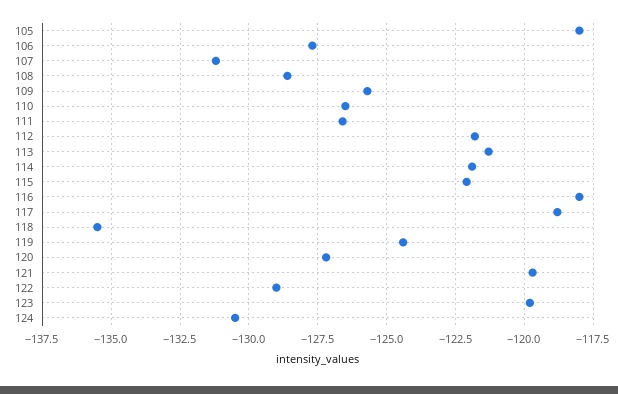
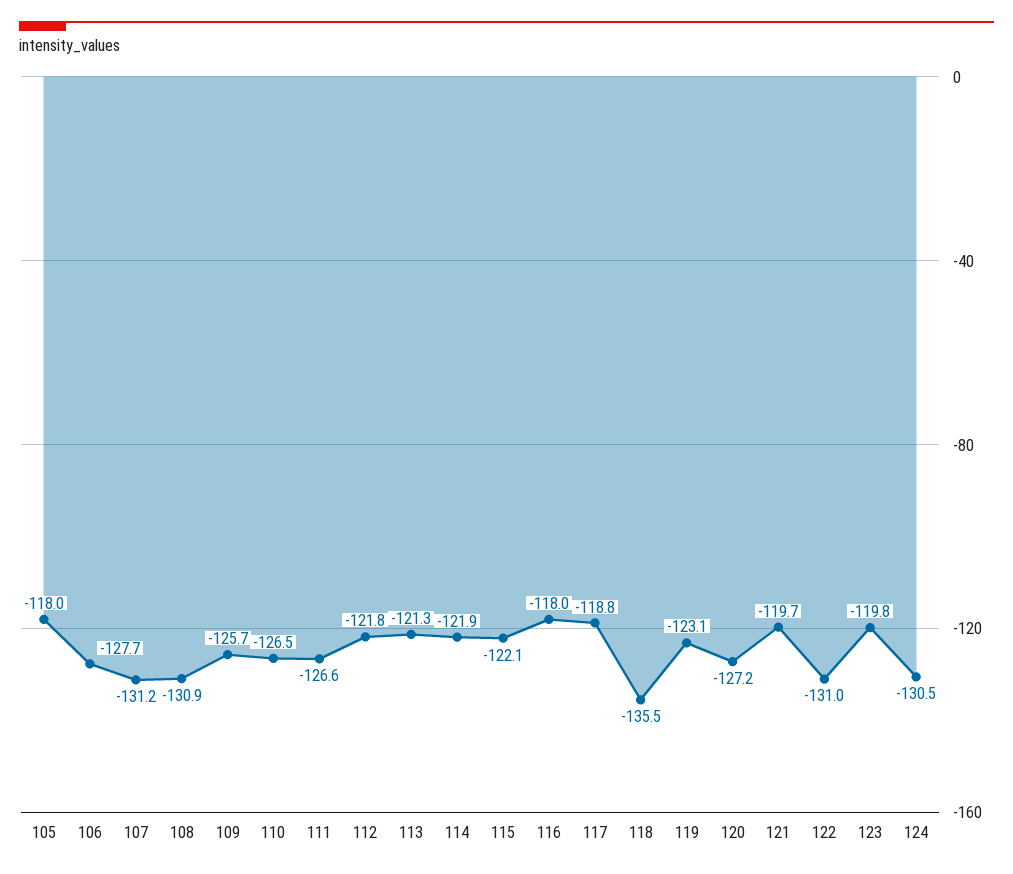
  {
    "105": -118,
    "106": -127.7,
    "107": -131.2,
-   "108": -128.5,
+   "108": -130.9,
    "109": -125.7,
    "110": -126.5,
    "111": -126.6,
    "112": -121.8,
    "113": -121.3,
    "114": -121.9,
    "115": -122.1,
    "116": -118,
    "117": -118.8,
    "118": -135.5,
-   "119": -124.5,
+   "119": -123.1,
    "120": -127.2,
    "121": -119.7,
-   "122": -129,
+   "122": -131,
    "123": -119.8,
    "124": -130.5
  }

